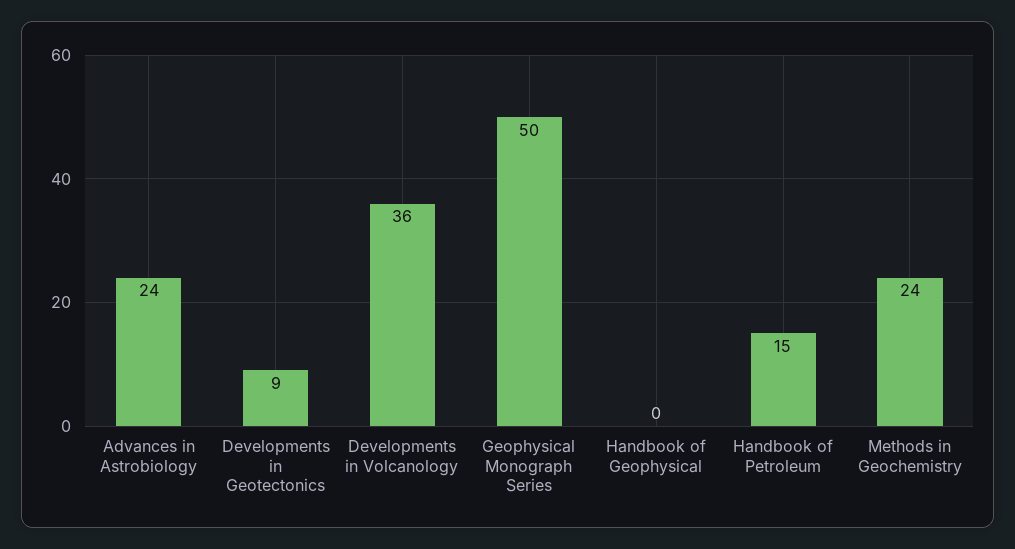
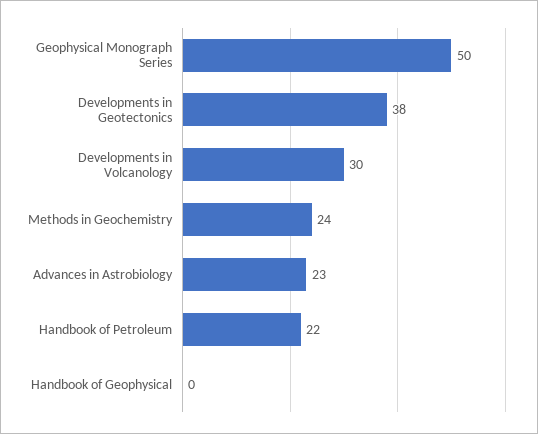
  {
-   "Advances in Astrobiology": 24,
+   "Advances in Astrobiology": 23,
-   "Developments in Geotectonics": 9,
+   "Developments in Geotectonics": 38,
-   "Developments in Volcanology": 36,
+   "Developments in Volcanology": 30,
    "Geophysical Monograph Series": 50,
    "Handbook of Geophysical": 0,
-   "Handbook of Petroleum": 15,
+   "Handbook of Petroleum": 22,
    "Methods in Geochemistry": 24
  }

